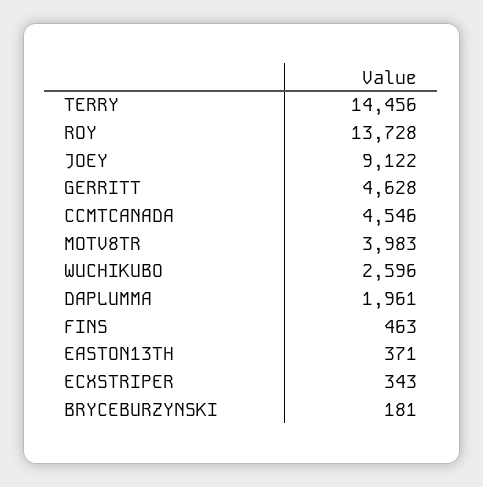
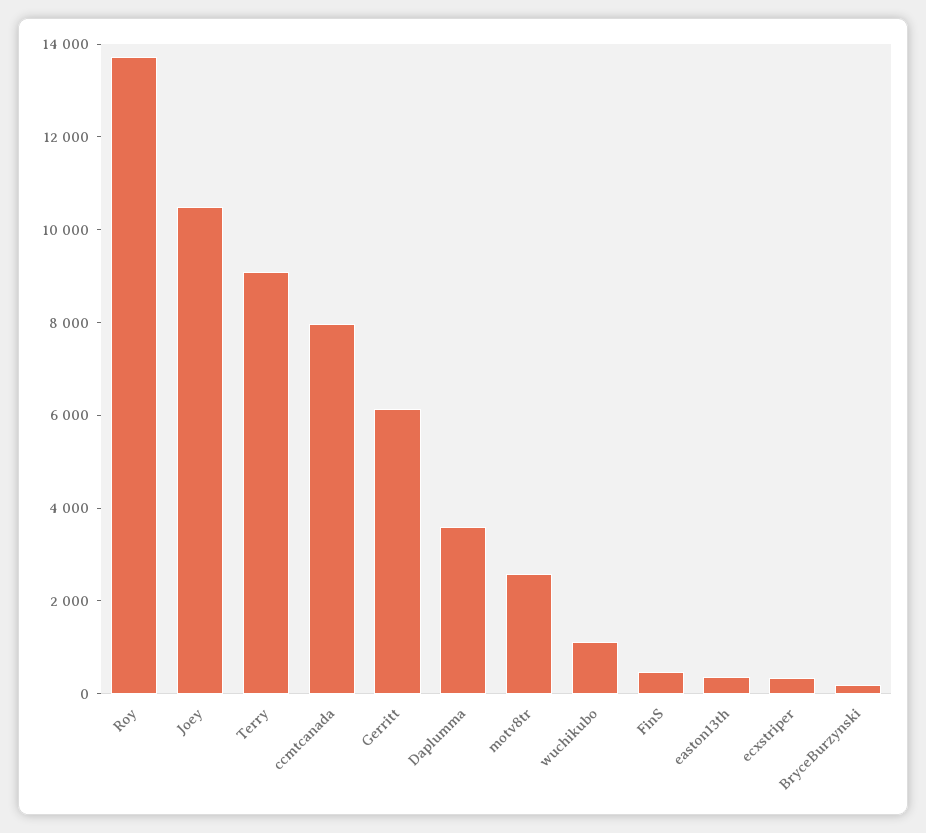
  {
-   "TERRY": 14456,
+   "TERRY": 9000,
    "ROY": 13728,
-   "JOEY": 9122,
+   "JOEY": 10500,
-   "GERRITT": 4628,
+   "GERRITT": 6000,
-   "CCMTCANADA": 4546,
+   "CCMTCANADA": 8000,
-   "MOTV8TR": 3983,
+   "MOTV8TR": 2500,
-   "WUCHIKUBO": 2596,
+   "WUCHIKUBO": 1000,
-   "DAPLUMMA": 1961,
+   "DAPLUMMA": 3500,
    "FINS": 463,
    "EASTON13TH": 371,
    "ECXSTRIPER": 343,
    "BRYCEBURZYNSKI": 181
  }

